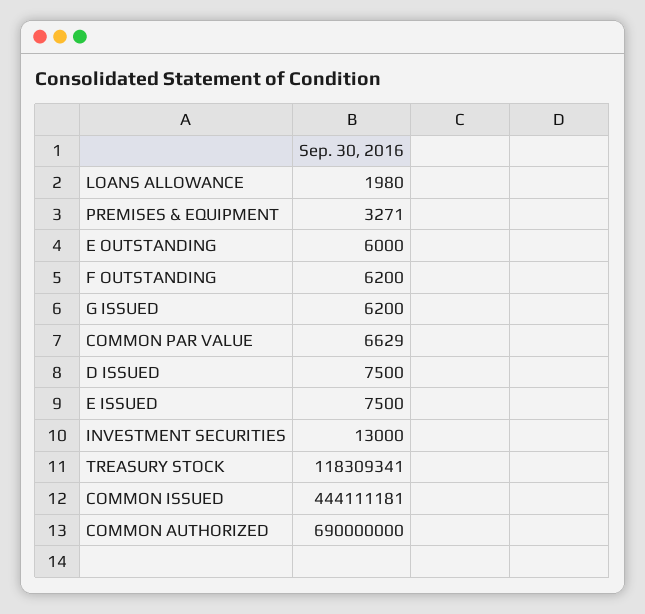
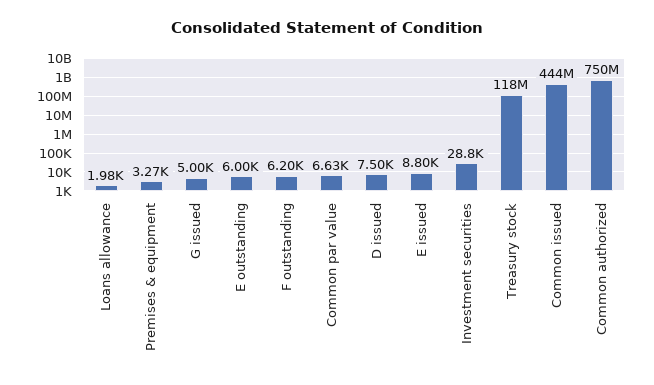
  {
    "LOANS ALLOWANCE": 1980,
    "PREMISES & EQUIPMENT": 3271,
    "E OUTSTANDING": 6000,
    "F OUTSTANDING": 6200,
-   "G ISSUED": 6200,
+   "G ISSUED": 5000,
    "COMMON PAR VALUE": 6629,
    "D ISSUED": 7500,
-   "E ISSUED": 7500,
+   "E ISSUED": 8800,
-   "INVESTMENT SECURITIES": 13000,
+   "INVESTMENT SECURITIES": 28800,
    "TREASURY STOCK": 118309341,
    "COMMON ISSUED": 444111181,
-   "COMMON AUTHORIZED": 690000000
+   "COMMON AUTHORIZED": 750000000
  }

